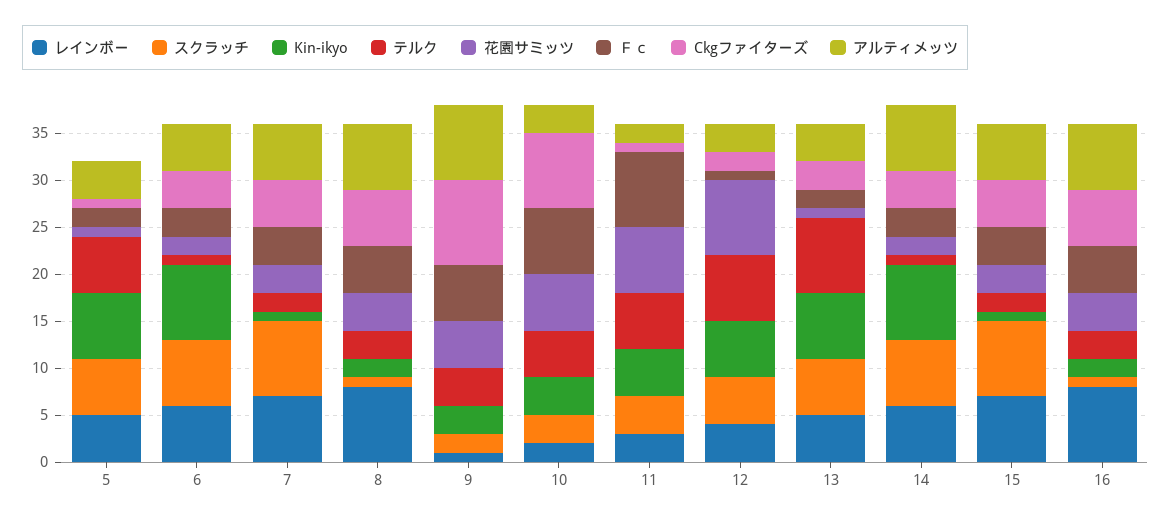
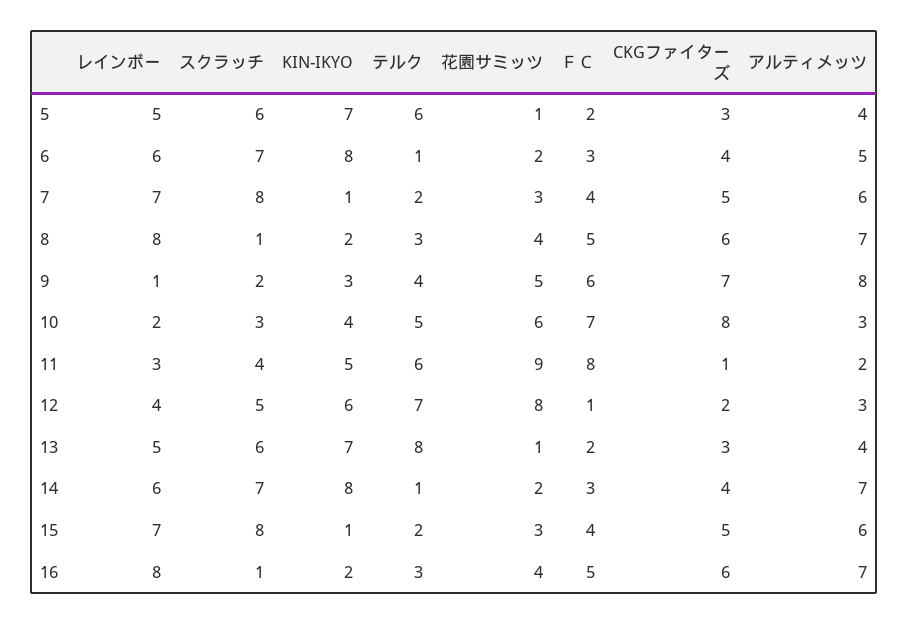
  {
    "レインボー": {
      "5": 5,
      "6": 6,
      "7": 7,
      "8": 8,
      "9": 1,
      "10": 2,
      "11": 3,
      "12": 4,
      "13": 5,
      "14": 6,
      "15": 7,
      "16": 8
    },
    "スクラッチ": {
      "5": 6,
      "6": 7,
      "7": 8,
      "8": 1,
      "9": 2,
      "10": 3,
      "11": 4,
      "12": 5,
      "13": 6,
      "14": 7,
      "15": 8,
      "16": 1
    },
    "Kin-ikyo": {
      "5": 7,
      "6": 8,
      "7": 1,
      "8": 2,
      "9": 3,
      "10": 4,
      "11": 5,
      "12": 6,
      "13": 7,
      "14": 8,
      "15": 1,
      "16": 2
    },
    "テルク": {
      "5": 6,
      "6": 1,
      "7": 2,
      "8": 3,
      "9": 4,
      "10": 5,
      "11": 6,
      "12": 7,
      "13": 8,
      "14": 1,
      "15": 2,
      "16": 3
    },
    "花園サミッツ": {
      "5": 1,
      "6": 2,
      "7": 3,
      "8": 4,
      "9": 5,
      "10": 6,
-     "11": 7,
+     "11": 9,
      "12": 8,
      "13": 1,
      "14": 2,
      "15": 3,
      "16": 4
    },
    "Ｆｃ": {
      "5": 2,
      "6": 3,
      "7": 4,
      "8": 5,
      "9": 6,
      "10": 7,
      "11": 8,
      "12": 1,
      "13": 2,
      "14": 3,
      "15": 4,
      "16": 5
    },
    "Ckgファイターズ": {
-     "5": 1,
+     "5": 3,
      "6": 4,
      "7": 5,
      "8": 6,
-     "9": 9,
+     "9": 7,
      "10": 8,
      "11": 1,
      "12": 2,
      "13": 3,
      "14": 4,
      "15": 5,
      "16": 6
    },
    "アルティメッツ": {
      "5": 4,
      "6": 5,
      "7": 6,
      "8": 7,
      "9": 8,
      "10": 3,
      "11": 2,
      "12": 3,
      "13": 4,
      "14": 7,
      "15": 6,
      "16": 7
    }
  }

